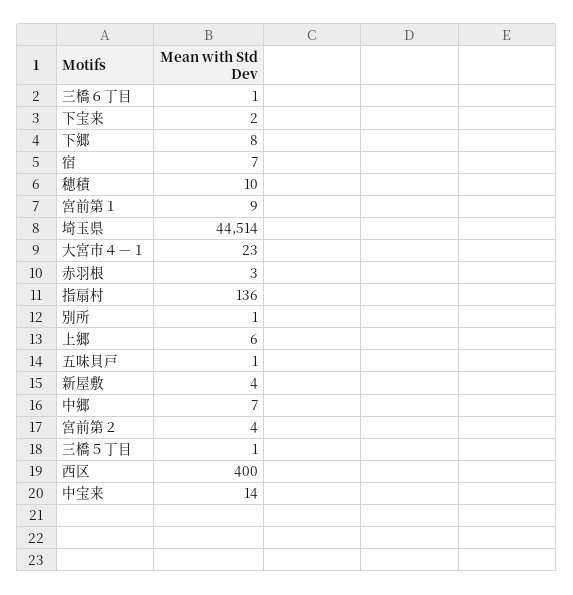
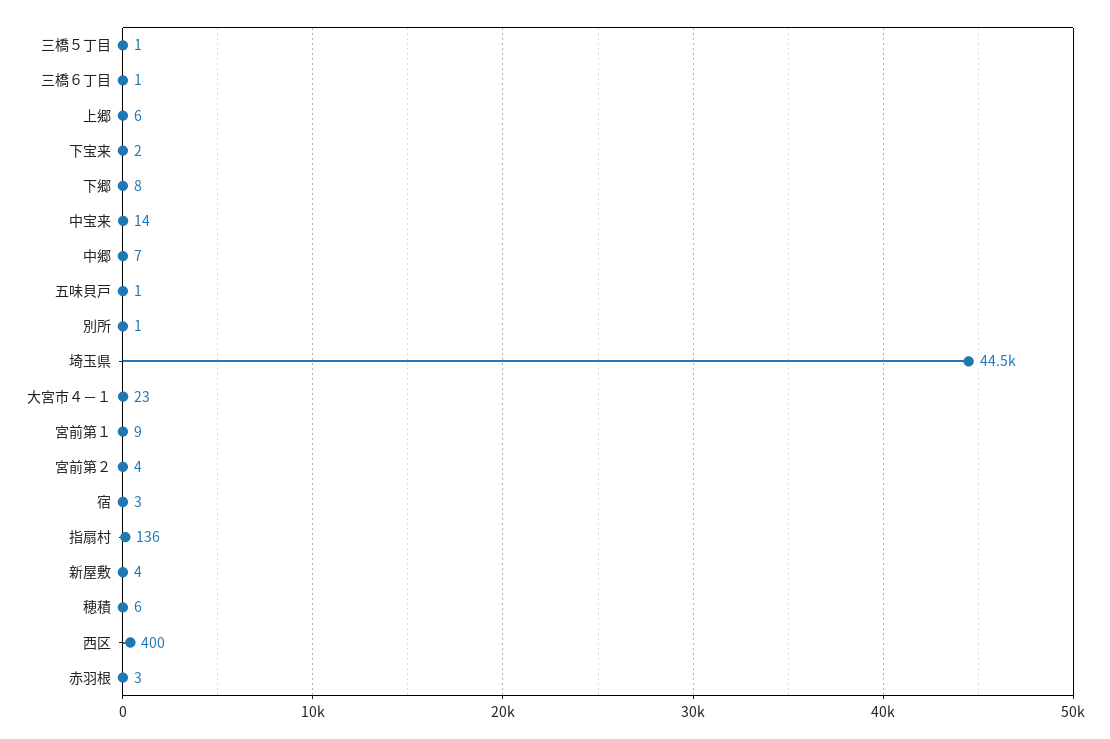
  {
    "三橋６丁目": 1,
    "下宝来": 2,
    "下郷": 8,
-   "宿": 7,
+   "宿": 3,
-   "穂積": 10,
+   "穂積": 6,
    "宮前第１": 9,
    "埼玉県": 44514,
    "大宮市４－１": 23,
    "赤羽根": 3,
    "指扇村": 136,
    "別所": 1,
    "上郷": 6,
    "五味貝戸": 1,
    "新屋敷": 4,
    "中郷": 7,
    "宮前第２": 4,
    "三橋５丁目": 1,
    "西区": 400,
    "中宝来": 14
  }

